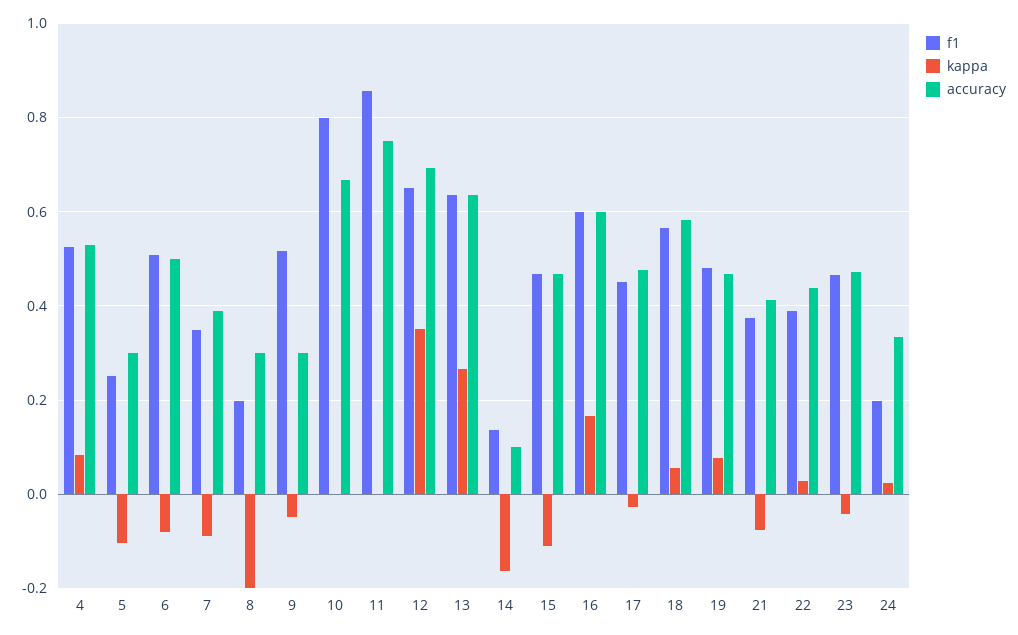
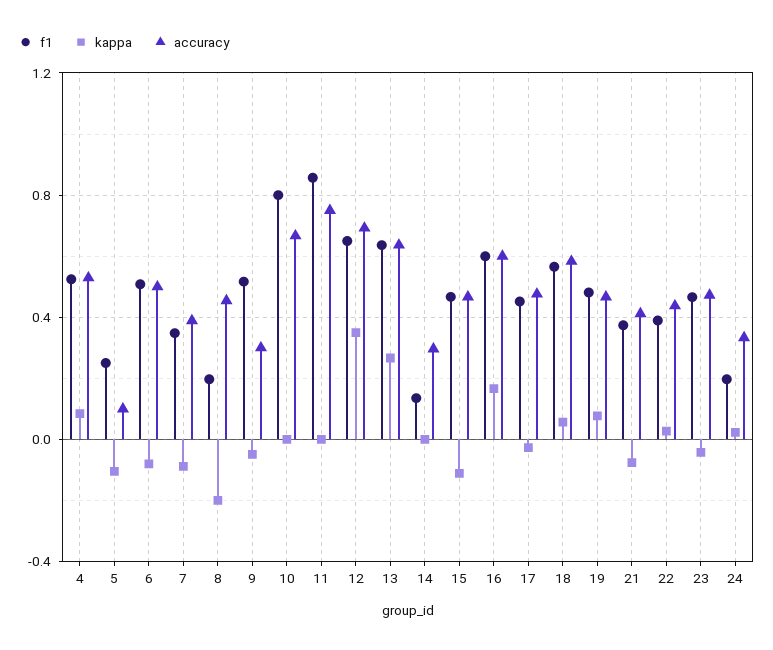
  {
    "f1": {
      "4": 0.52,
      "5": 0.26,
      "6": 0.5,
      "7": 0.34,
      "8": 0.2,
      "9": 0.52,
      "10": 0.8,
      "11": 0.86,
      "12": 0.64,
      "13": 0.64,
      "14": 0.14,
      "15": 0.46,
      "16": 0.6,
      "17": 0.46,
      "18": 0.56,
      "19": 0.48,
      "21": 0.38,
      "22": 0.38,
      "23": 0.46,
      "24": 0.2
    },
    "kappa": {
      "4": 0.08,
      "5": -0.1,
      "6": -0.08,
      "7": -0.08,
      "8": -0.2,
      "9": -0.04,
      "10": 0,
      "11": 0,
      "12": 0.36,
      "13": 0.26,
-     "14": -0.16,
+     "14": 0,
      "15": -0.12,
      "16": 0.16,
      "17": -0.02,
      "18": 0.06,
      "19": 0.08,
      "21": -0.08,
      "22": 0.02,
      "23": -0.04,
      "24": 0.02
    },
    "accuracy": {
      "4": 0.52,
-     "5": 0.3,
+     "5": 0.1,
      "6": 0.5,
      "7": 0.38,
-     "8": 0.3,
+     "8": 0.45,
      "9": 0.3,
      "10": 0.66,
      "11": 0.76,
      "12": 0.7,
      "13": 0.64,
-     "14": 0.1,
+     "14": 0.3,
      "15": 0.46,
      "16": 0.6,
      "17": 0.48,
      "18": 0.58,
      "19": 0.46,
      "21": 0.42,
      "22": 0.44,
      "23": 0.48,
      "24": 0.34
    }
  }

